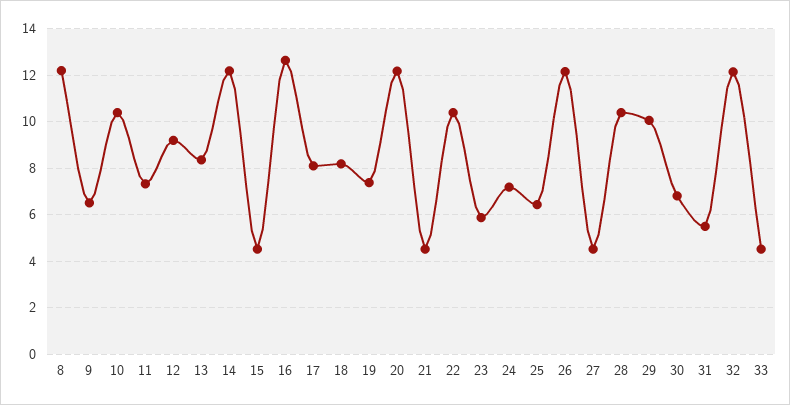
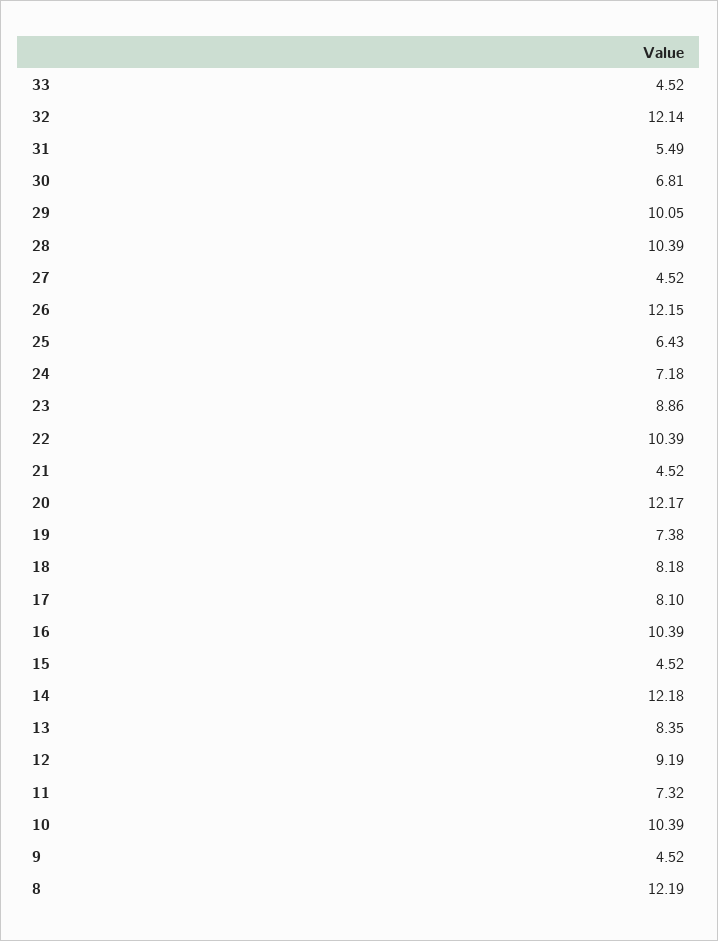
  {
    "8": 12.19,
-   "9": 6.5,
+   "9": 4.52,
    "10": 10.39,
    "11": 7.32,
    "12": 9.19,
    "13": 8.35,
    "14": 12.18,
    "15": 4.52,
-   "16": 12.5,
+   "16": 10.39,
    "17": 8.1,
    "18": 8.18,
    "19": 7.38,
    "20": 12.17,
    "21": 4.52,
    "22": 10.39,
-   "23": 6,
+   "23": 8.86,
    "24": 7.18,
    "25": 6.43,
    "26": 12.15,
    "27": 4.52,
    "28": 10.39,
    "29": 10.05,
    "30": 6.81,
    "31": 5.49,
    "32": 12.14,
    "33": 4.52
  }

